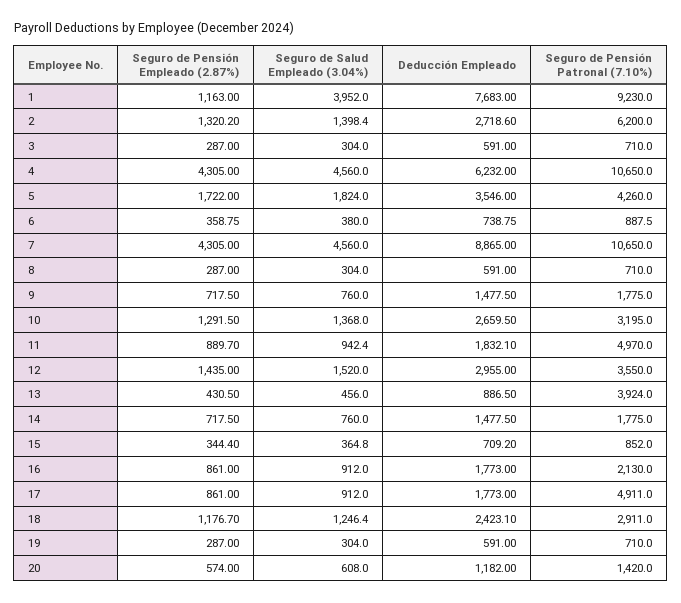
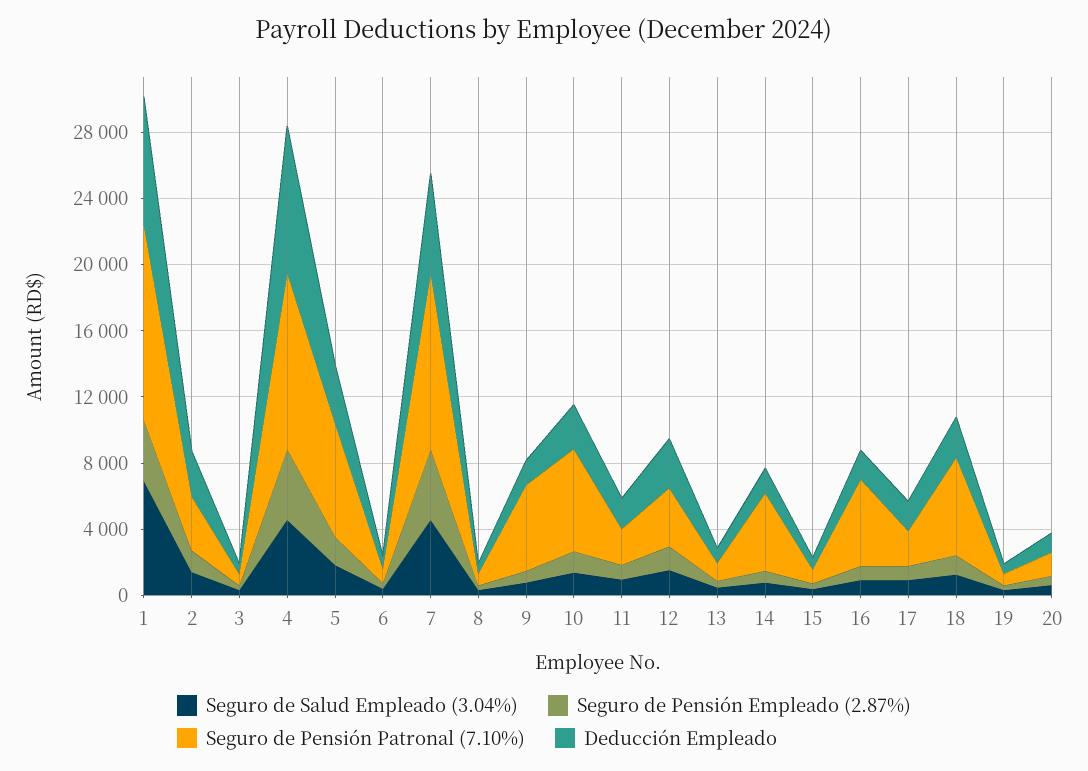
  {
    "Seguro de Pensión Empleado (2.87%)": {
-     "1": 1163,
+     "1": 4000,
      "2": 1320.2,
      "3": 287,
      "4": 4305,
      "5": 1722,
      "6": 358.75,
      "7": 4305,
      "8": 287,
      "9": 717.5,
      "10": 1291.5,
      "11": 889.7,
      "12": 1435,
      "13": 430.5,
      "14": 717.5,
      "15": 344.4,
      "16": 861,
      "17": 861,
      "18": 1176.7,
      "19": 287,
      "20": 574
    },
    "Seguro de Salud Empleado (3.04%)": {
-     "1": 3952,
+     "1": 7000,
      "2": 1398.4,
      "3": 304,
      "4": 4560,
      "5": 1824,
      "6": 380,
      "7": 4560,
      "8": 304,
      "9": 760,
      "10": 1368,
      "11": 942.4,
      "12": 1520,
      "13": 456,
      "14": 760,
      "15": 364.8,
      "16": 912,
      "17": 912,
      "18": 1246.4,
      "19": 304,
      "20": 608
    },
    "Deducción Empleado": {
      "1": 7683,
      "2": 2718.6,
      "3": 591,
-     "4": 6232,
+     "4": 9000,
      "5": 3546,
      "6": 738.75,
-     "7": 8865,
+     "7": 6000,
      "8": 591,
      "9": 1477.5,
      "10": 2659.5,
      "11": 1832.1,
      "12": 2955,
      "13": 886.5,
      "14": 1477.5,
      "15": 709.2,
      "16": 1773,
      "17": 1773,
      "18": 2423.1,
      "19": 591,
      "20": 1182
    },
    "Seguro de Pensión Patronal (7.10%)": {
-     "1": 9230,
+     "1": 12000,
-     "2": 6200,
+     "2": 3000,
      "3": 710,
      "4": 10650,
-     "5": 4260,
+     "5": 7000,
      "6": 887.5,
      "7": 10650,
      "8": 710,
-     "9": 1775,
+     "9": 5000,
-     "10": 3195,
+     "10": 6000,
-     "11": 4970,
+     "11": 2000,
      "12": 3550,
-     "13": 3924,
+     "13": 1000,
-     "14": 1775,
+     "14": 5000,
      "15": 852,
-     "16": 2130,
+     "16": 5000,
-     "17": 4911,
+     "17": 2000,
-     "18": 2911,
+     "18": 6000,
      "19": 710,
      "20": 1420
    }
  }

